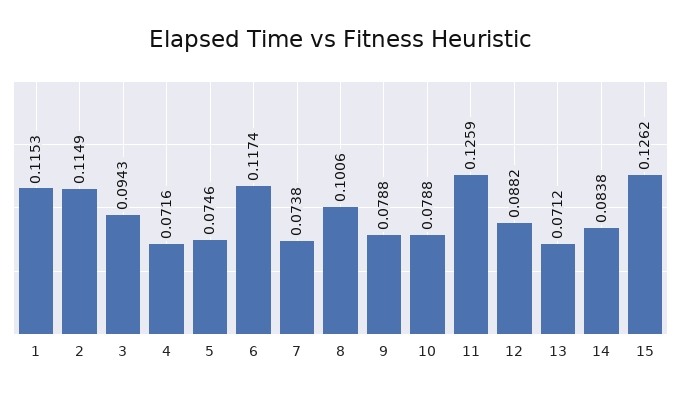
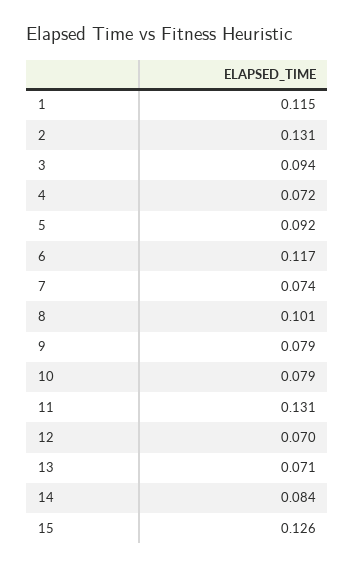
  {
    "1": 0.1153,
-   "2": 0.1149,
+   "2": 0.131,
    "3": 0.0943,
    "4": 0.0716,
-   "5": 0.0746,
+   "5": 0.092,
    "6": 0.1174,
    "7": 0.0738,
    "8": 0.1006,
    "9": 0.0788,
    "10": 0.0788,
-   "11": 0.1259,
+   "11": 0.131,
-   "12": 0.0882,
+   "12": 0.07,
    "13": 0.0712,
    "14": 0.0838,
    "15": 0.1262
  }

